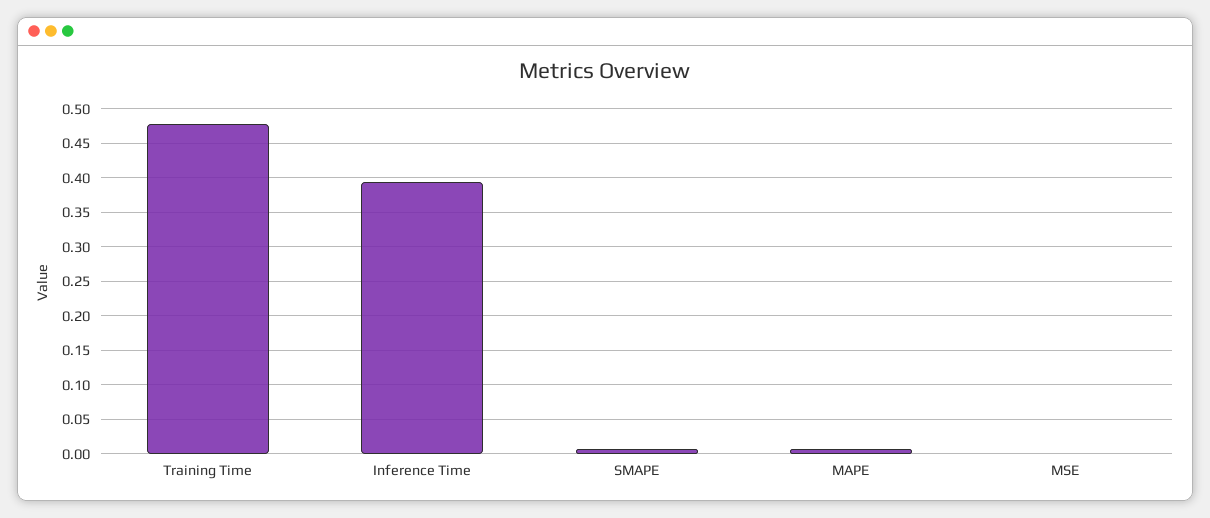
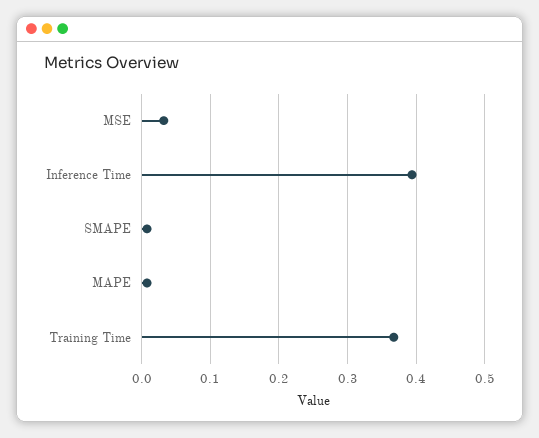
  {
-   "Training Time": 0.48,
+   "Training Time": 0.37,
    "Inference Time": 0.39,
    "SMAPE": 0.01,
    "MAPE": 0.01,
-   "MSE": 0
+   "MSE": 0.03
  }

